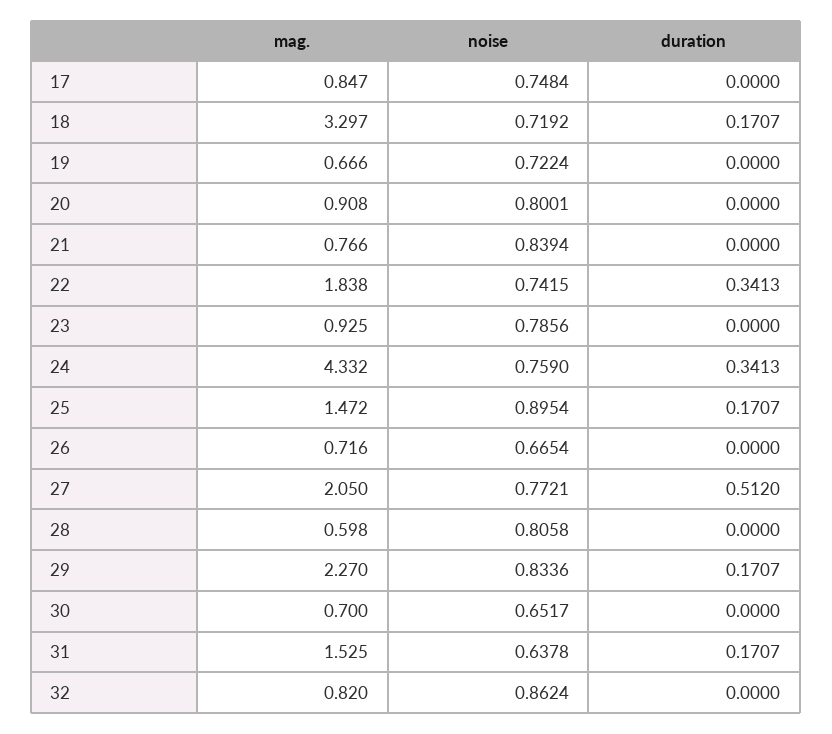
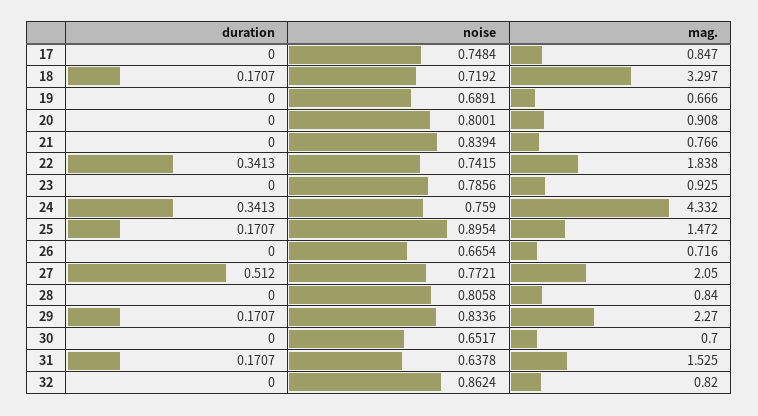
  {
    "mag.": {
      "17": 0.847,
      "18": 3.297,
      "19": 0.666,
      "20": 0.908,
      "21": 0.766,
      "22": 1.838,
      "23": 0.925,
      "24": 4.332,
      "25": 1.472,
      "26": 0.716,
      "27": 2.05,
-     "28": 0.598,
+     "28": 0.84,
      "29": 2.27,
      "30": 0.7,
      "31": 1.525,
      "32": 0.82
    },
    "noise": {
      "17": 0.7484,
      "18": 0.7192,
-     "19": 0.7224,
+     "19": 0.6891,
      "20": 0.8001,
      "21": 0.8394,
      "22": 0.7415,
      "23": 0.7856,
      "24": 0.759,
      "25": 0.8954,
      "26": 0.6654,
      "27": 0.7721,
      "28": 0.8058,
      "29": 0.8336,
      "30": 0.6517,
      "31": 0.6378,
      "32": 0.8624
    },
    "duration": {
      "17": 0,
      "18": 0.1707,
      "19": 0,
      "20": 0,
      "21": 0,
      "22": 0.3413,
      "23": 0,
      "24": 0.3413,
      "25": 0.1707,
      "26": 0,
      "27": 0.512,
      "28": 0,
      "29": 0.1707,
      "30": 0,
      "31": 0.1707,
      "32": 0
    }
  }

